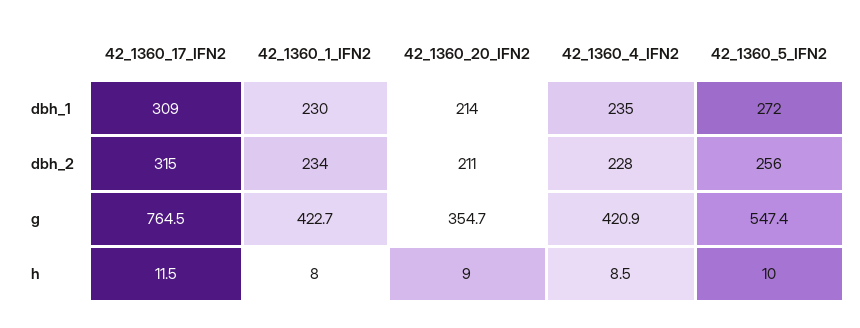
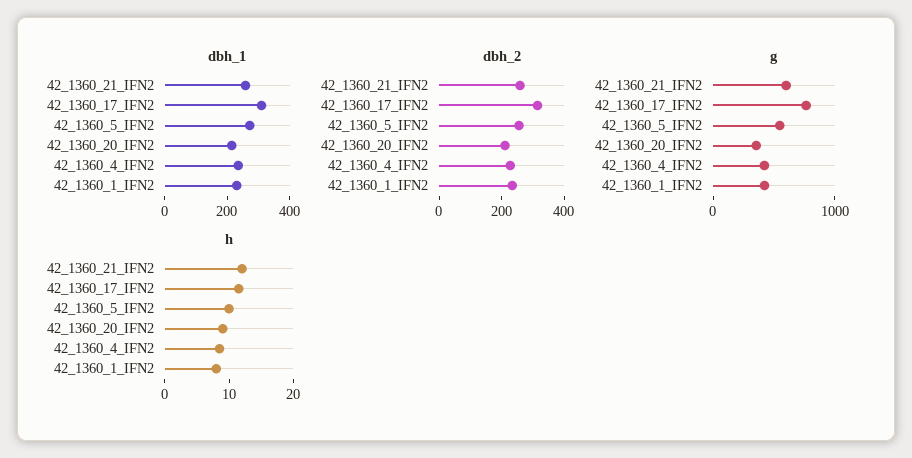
  {
    "dbh_1": {
      "42_1360_17_IFN2": 309,
      "42_1360_1_IFN2": 230,
      "42_1360_20_IFN2": 214,
      "42_1360_4_IFN2": 235,
-     "42_1360_5_IFN2": 272
+     "42_1360_5_IFN2": 272,
+     "42_1360_21_IFN2": 250
    },
    "dbh_2": {
      "42_1360_17_IFN2": 315,
      "42_1360_1_IFN2": 234,
      "42_1360_20_IFN2": 211,
      "42_1360_4_IFN2": 228,
-     "42_1360_5_IFN2": 256
+     "42_1360_5_IFN2": 256,
+     "42_1360_21_IFN2": 250
    },
    "g": {
      "42_1360_17_IFN2": 764.5,
      "42_1360_1_IFN2": 422.7,
      "42_1360_20_IFN2": 354.7,
      "42_1360_4_IFN2": 420.9,
-     "42_1360_5_IFN2": 547.4
+     "42_1360_5_IFN2": 547.4,
+     "42_1360_21_IFN2": 600
    },
    "h": {
      "42_1360_17_IFN2": 11.5,
      "42_1360_1_IFN2": 8,
      "42_1360_20_IFN2": 9,
      "42_1360_4_IFN2": 8.5,
-     "42_1360_5_IFN2": 10
+     "42_1360_5_IFN2": 10,
+     "42_1360_21_IFN2": 12
    }
  }

